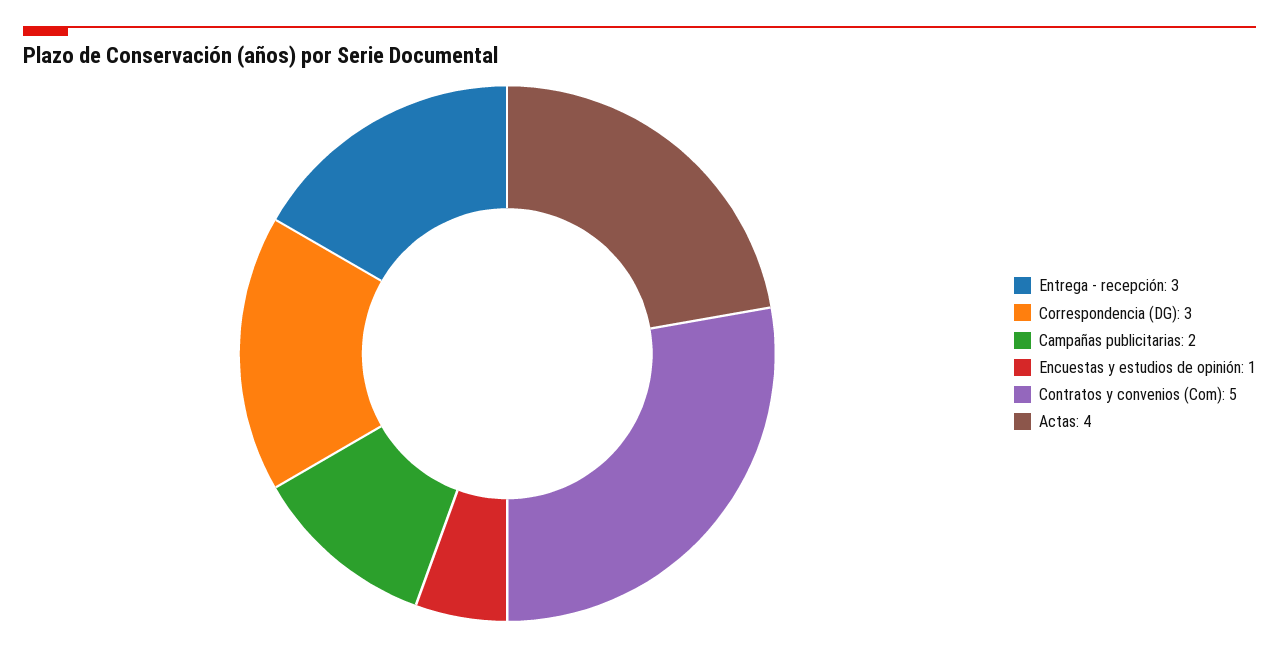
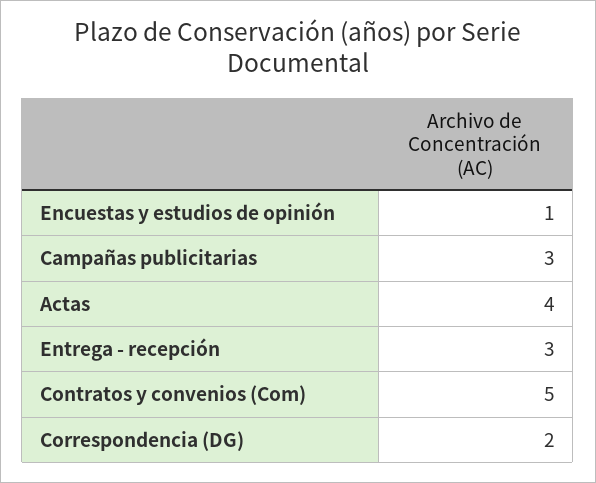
  {
    "Entrega - recepción": 3,
-   "Correspondencia (DG)": 3,
+   "Correspondencia (DG)": 2,
-   "Campañas publicitarias": 2,
+   "Campañas publicitarias": 3,
    "Encuestas y estudios de opinión": 1,
    "Contratos y convenios (Com)": 5,
    "Actas": 4
  }

